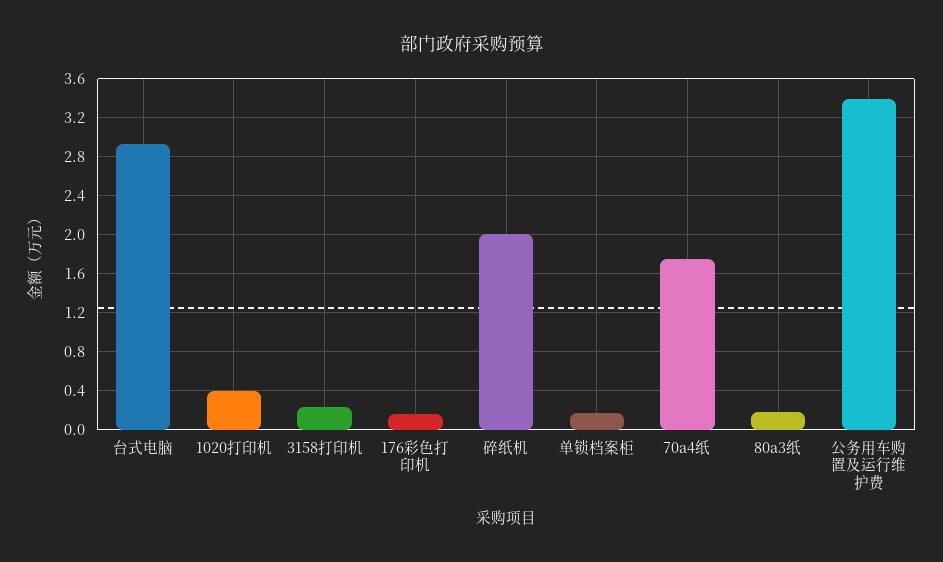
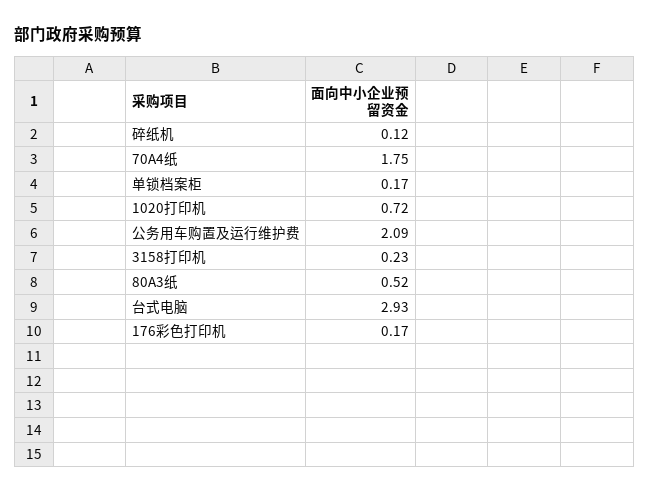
  {
    "台式电脑": 2.93,
-   "1020打印机": 0.4,
+   "1020打印机": 0.72,
    "3158打印机": 0.23,
    "176彩色打印机": 0.17,
-   "碎纸机": 2,
+   "碎纸机": 0.12,
    "单锁档案柜": 0.17,
    "70a4纸": 1.75,
-   "80a3纸": 0.2,
+   "80a3纸": 0.52,
-   "公务用车购置及运行维护费": 3.4
+   "公务用车购置及运行维护费": 2.09
  }

